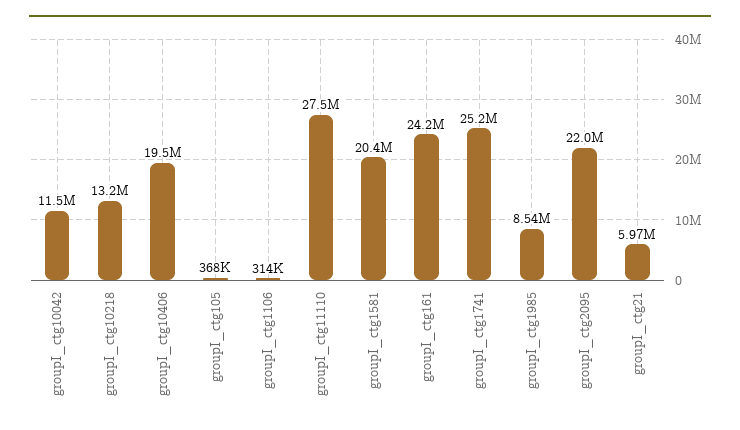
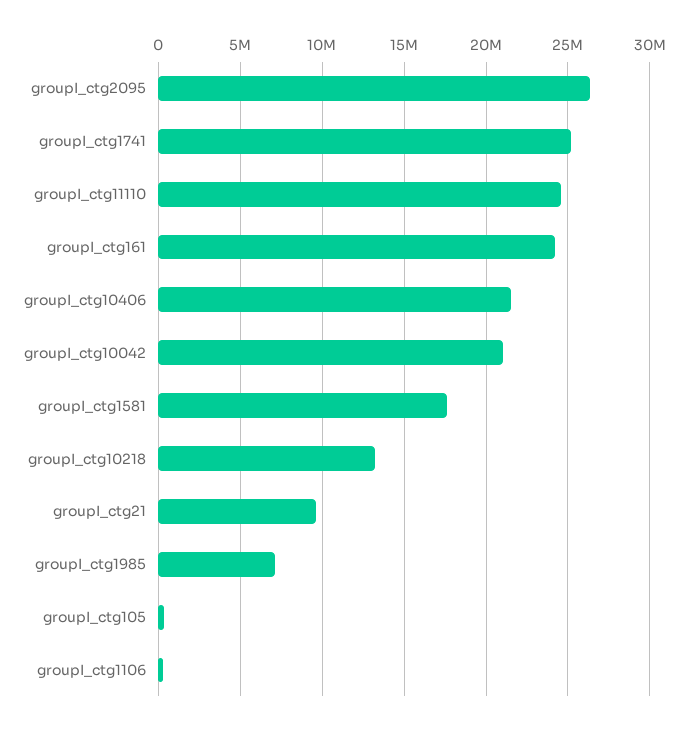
  {
-   "groupI_ctg10042": 11500000,
+   "groupI_ctg10042": 21000000,
    "groupI_ctg10218": 13200000,
-   "groupI_ctg10406": 19500000,
+   "groupI_ctg10406": 21500000,
    "groupI_ctg105": 368000,
    "groupI_ctg1106": 314000,
-   "groupI_ctg11110": 27500000,
+   "groupI_ctg11110": 24500000,
-   "groupI_ctg1581": 20400000,
+   "groupI_ctg1581": 17500000,
    "groupI_ctg161": 24200000,
    "groupI_ctg1741": 25200000,
-   "groupI_ctg1985": 8540000,
+   "groupI_ctg1985": 7000000,
-   "groupI_ctg2095": 22000000,
+   "groupI_ctg2095": 26500000,
-   "groupI_ctg21": 5970000
+   "groupI_ctg21": 9500000
  }

